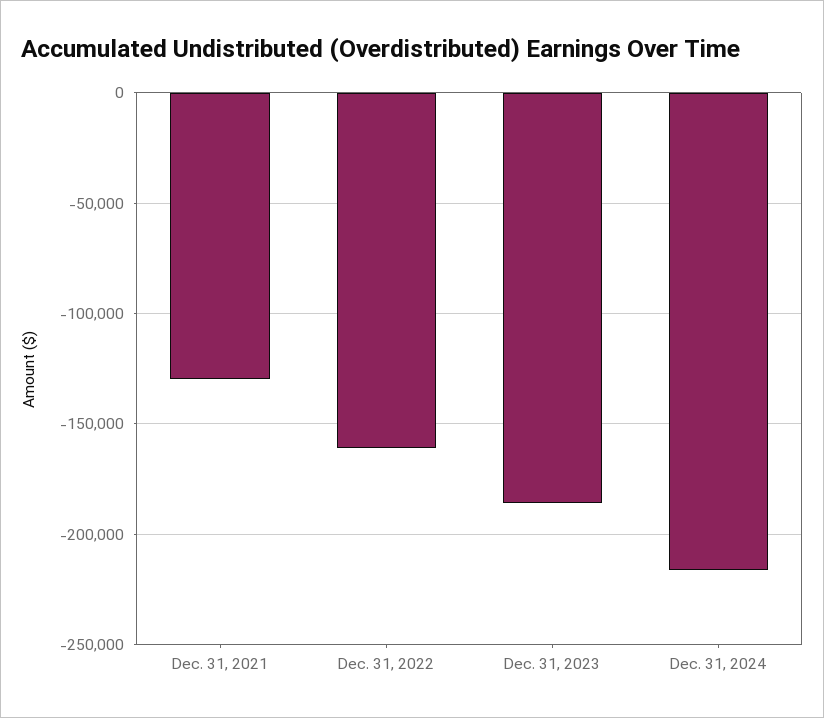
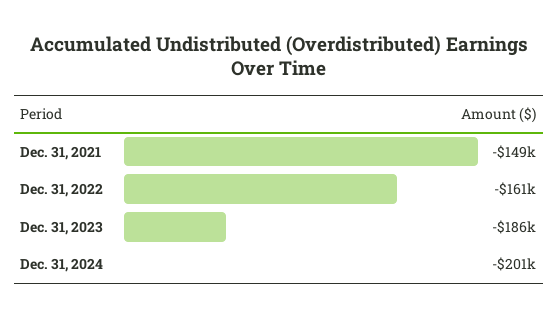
  {
-   "Dec. 31, 2021": -130000,
+   "Dec. 31, 2021": -149000,
    "Dec. 31, 2022": -161000,
    "Dec. 31, 2023": -186000,
-   "Dec. 31, 2024": -215000
+   "Dec. 31, 2024": -201000
  }

